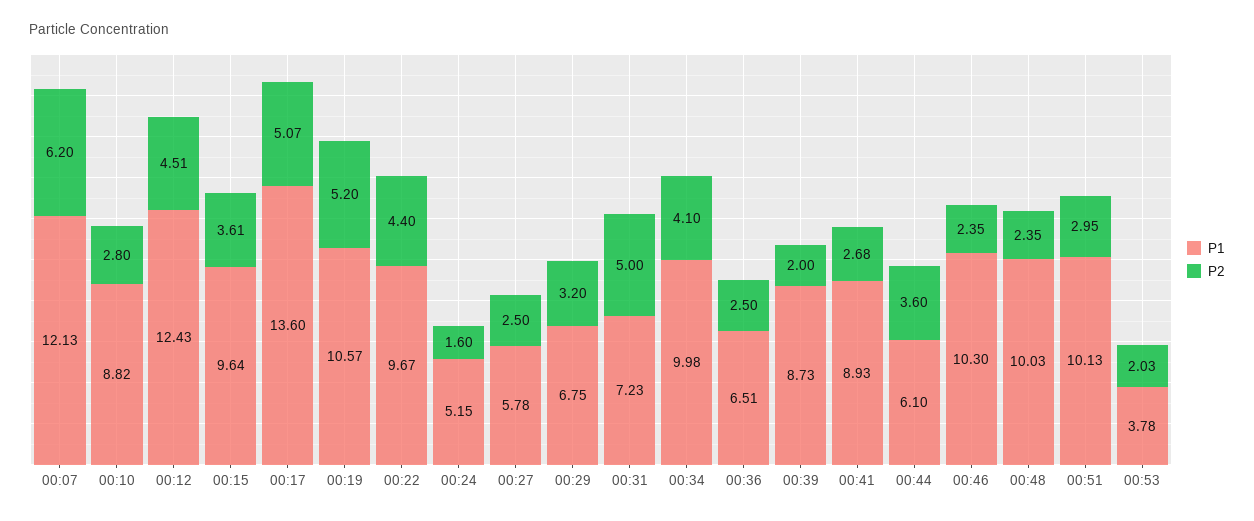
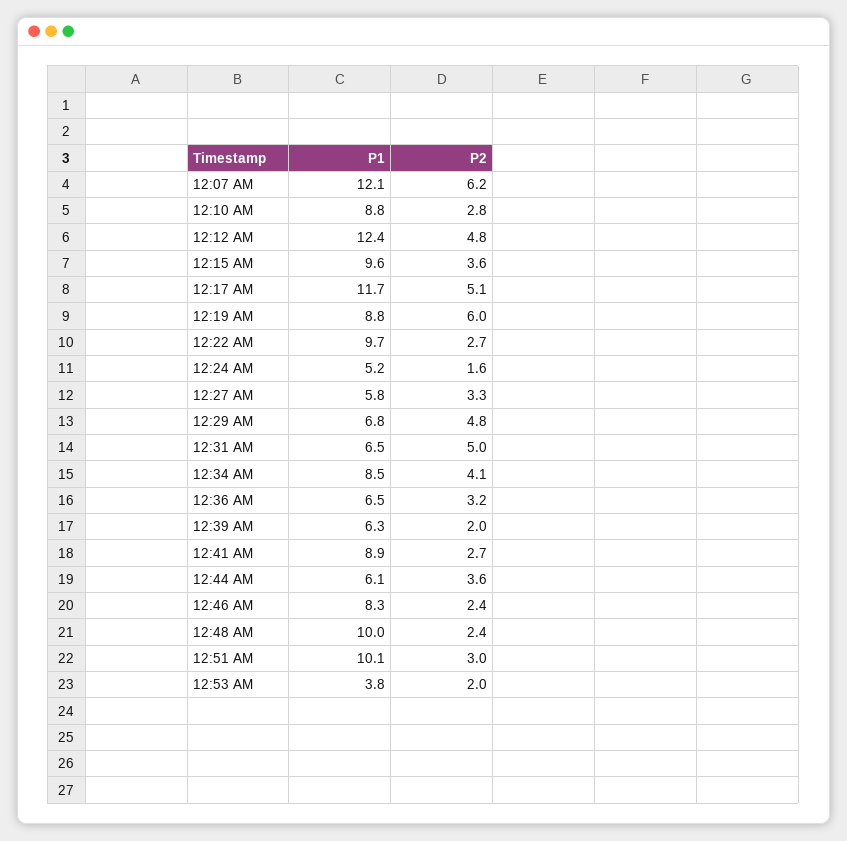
  {
    "P1": {
      "00:07": 12.13,
      "00:10": 8.82,
      "00:12": 12.43,
      "00:15": 9.64,
-     "00:17": 13.6,
+     "00:17": 11.7,
-     "00:19": 10.57,
+     "00:19": 8.8,
      "00:22": 9.67,
      "00:24": 5.15,
      "00:27": 5.78,
      "00:29": 6.75,
-     "00:31": 7.23,
+     "00:31": 6.5,
-     "00:34": 9.98,
+     "00:34": 8.5,
      "00:36": 6.51,
-     "00:39": 8.73,
+     "00:39": 6.3,
      "00:41": 8.93,
      "00:44": 6.1,
-     "00:46": 10.3,
+     "00:46": 8.3,
      "00:48": 10.03,
      "00:51": 10.13,
      "00:53": 3.78
    },
    "P2": {
      "00:07": 6.2,
      "00:10": 2.8,
-     "00:12": 4.51,
+     "00:12": 4.8,
      "00:15": 3.61,
      "00:17": 5.07,
-     "00:19": 5.2,
+     "00:19": 6,
-     "00:22": 4.4,
+     "00:22": 2.7,
      "00:24": 1.6,
-     "00:27": 2.5,
+     "00:27": 3.3,
-     "00:29": 3.2,
+     "00:29": 4.8,
      "00:31": 5,
      "00:34": 4.1,
-     "00:36": 2.5,
+     "00:36": 3.2,
      "00:39": 2,
      "00:41": 2.68,
      "00:44": 3.6,
      "00:46": 2.35,
      "00:48": 2.35,
      "00:51": 2.95,
      "00:53": 2.03
    }
  }

